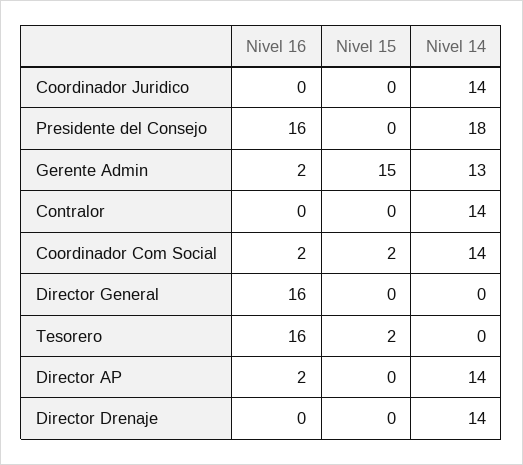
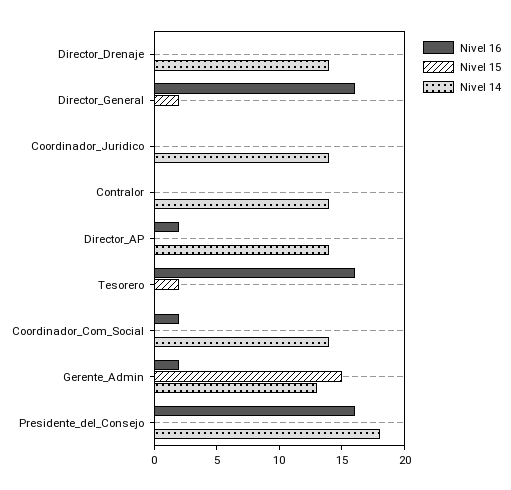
  {
    "Nivel 16": {
      "Coordinador Juridico": 0,
      "Presidente del Consejo": 16,
      "Gerente Admin": 2,
      "Contralor": 0,
      "Coordinador Com Social": 2,
      "Director General": 16,
      "Tesorero": 16,
      "Director AP": 2,
      "Director Drenaje": 0
    },
    "Nivel 15": {
      "Coordinador Juridico": 0,
      "Presidente del Consejo": 0,
      "Gerente Admin": 15,
      "Contralor": 0,
-     "Coordinador Com Social": 2,
+     "Coordinador Com Social": 0,
-     "Director General": 0,
+     "Director General": 2,
      "Tesorero": 2,
      "Director AP": 0,
      "Director Drenaje": 0
    },
    "Nivel 14": {
      "Coordinador Juridico": 14,
      "Presidente del Consejo": 18,
      "Gerente Admin": 13,
      "Contralor": 14,
      "Coordinador Com Social": 14,
      "Director General": 0,
      "Tesorero": 0,
      "Director AP": 14,
      "Director Drenaje": 14
    }
  }

